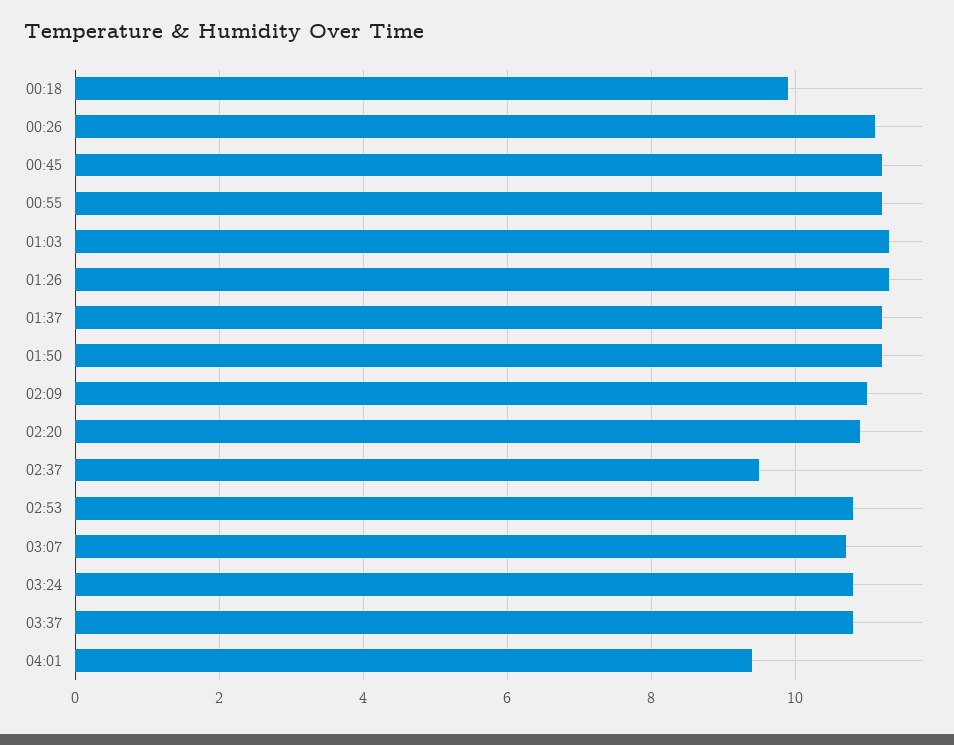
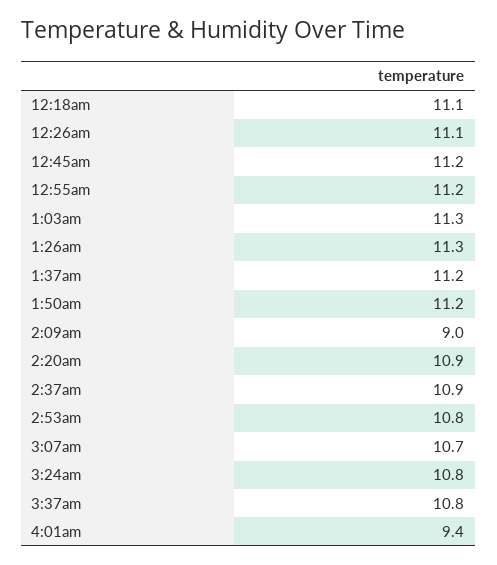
  {
-   "00:18": 10,
+   "00:18": 11.1,
    "00:26": 11.1,
    "00:45": 11.2,
    "00:55": 11.2,
    "01:03": 11.3,
    "01:26": 11.3,
    "01:37": 11.2,
    "01:50": 11.2,
-   "02:09": 11,
+   "02:09": 9,
    "02:20": 10.9,
-   "02:37": 9.5,
+   "02:37": 10.9,
    "02:53": 10.8,
    "03:07": 10.7,
    "03:24": 10.8,
    "03:37": 10.8,
    "04:01": 9.4
  }

